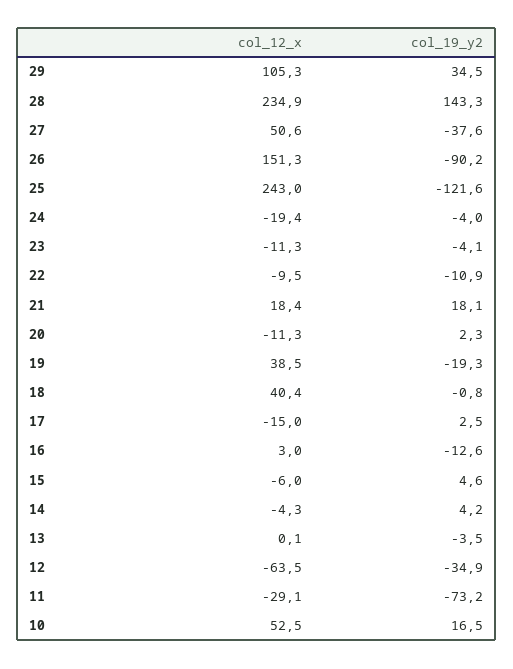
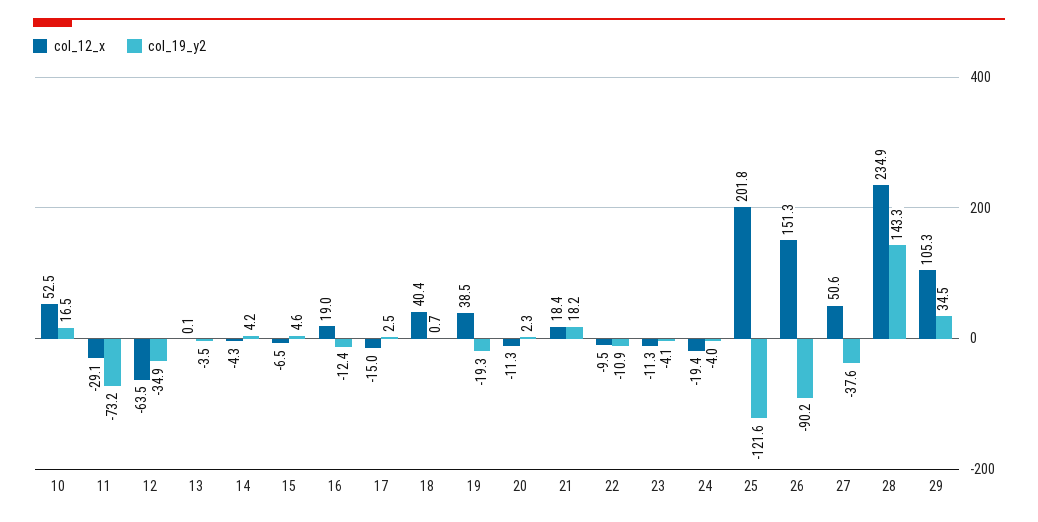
  {
    "col_12_x": {
      "29": 105.3,
      "28": 234.9,
      "27": 50.6,
      "26": 151.3,
-     "25": 243,
+     "25": 201.8,
      "24": -19.4,
      "23": -11.3,
      "22": -9.5,
      "21": 18.4,
      "20": -11.3,
      "19": 38.5,
      "18": 40.4,
      "17": -15,
-     "16": 3,
+     "16": 19,
-     "15": -6,
+     "15": -6.5,
      "14": -4.3,
      "13": 0.1,
      "12": -63.5,
      "11": -29.1,
      "10": 52.5
    },
    "col_19_y2": {
      "29": 34.5,
      "28": 143.3,
      "27": -37.6,
      "26": -90.2,
      "25": -121.6,
      "24": -4,
      "23": -4.1,
      "22": -10.9,
-     "21": 18.1,
+     "21": 18.2,
      "20": 2.3,
      "19": -19.3,
-     "18": -0.8,
+     "18": 0.7,
      "17": 2.5,
-     "16": -12.6,
+     "16": -12.4,
      "15": 4.6,
      "14": 4.2,
      "13": -3.5,
      "12": -34.9,
      "11": -73.2,
      "10": 16.5
    }
  }

